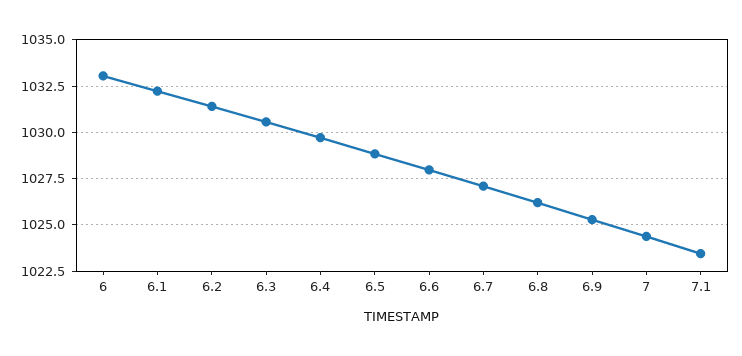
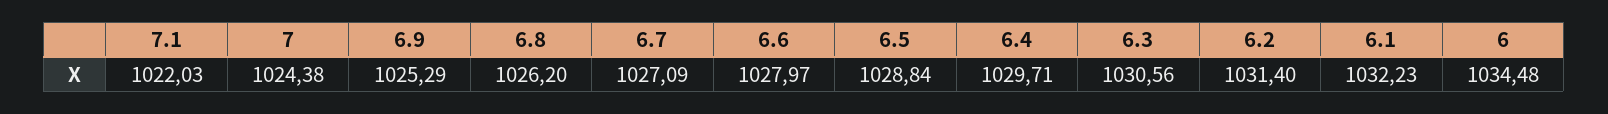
  {
-   "6": 1033,
+   "6": 1034.48,
    "6.1": 1032.23,
    "6.2": 1031.4,
    "6.3": 1030.56,
    "6.4": 1029.71,
    "6.5": 1028.84,
    "6.6": 1027.97,
    "6.7": 1027.09,
    "6.8": 1026.2,
    "6.9": 1025.29,
    "7": 1024.38,
-   "7.1": 1023.5
+   "7.1": 1022.03
  }

